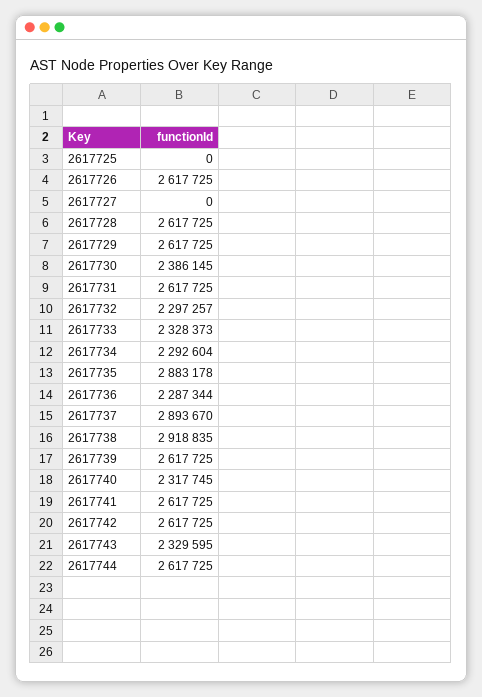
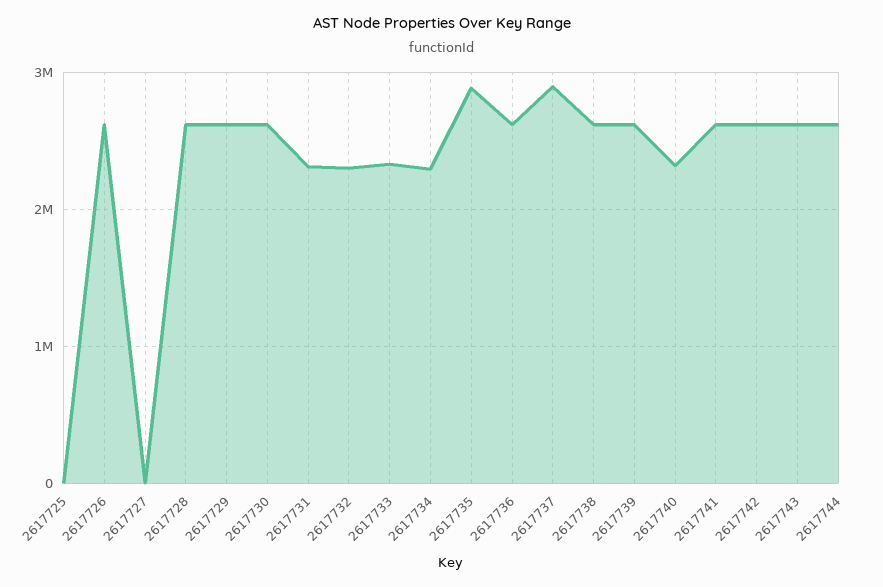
  {
    "2617725": 0,
    "2617726": 2617725,
    "2617727": 0,
    "2617728": 2617725,
    "2617729": 2617725,
-   "2617730": 2386145,
+   "2617730": 2600000,
-   "2617731": 2617725,
+   "2617731": 2300000,
    "2617732": 2297257,
    "2617733": 2328373,
    "2617734": 2292604,
    "2617735": 2883178,
-   "2617736": 2287344,
+   "2617736": 2600000,
    "2617737": 2893670,
-   "2617738": 2918835,
+   "2617738": 2600000,
    "2617739": 2617725,
    "2617740": 2317745,
    "2617741": 2617725,
    "2617742": 2617725,
-   "2617743": 2329595,
+   "2617743": 2600000,
    "2617744": 2617725
  }

